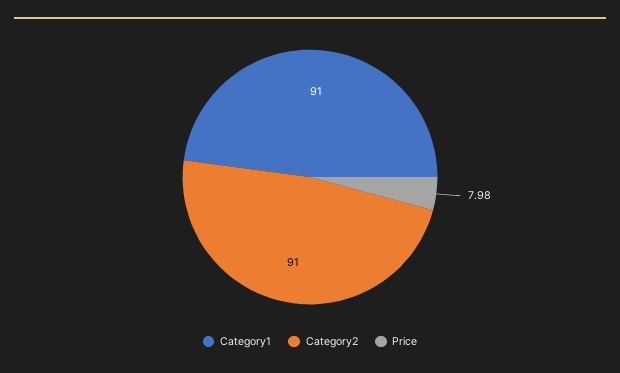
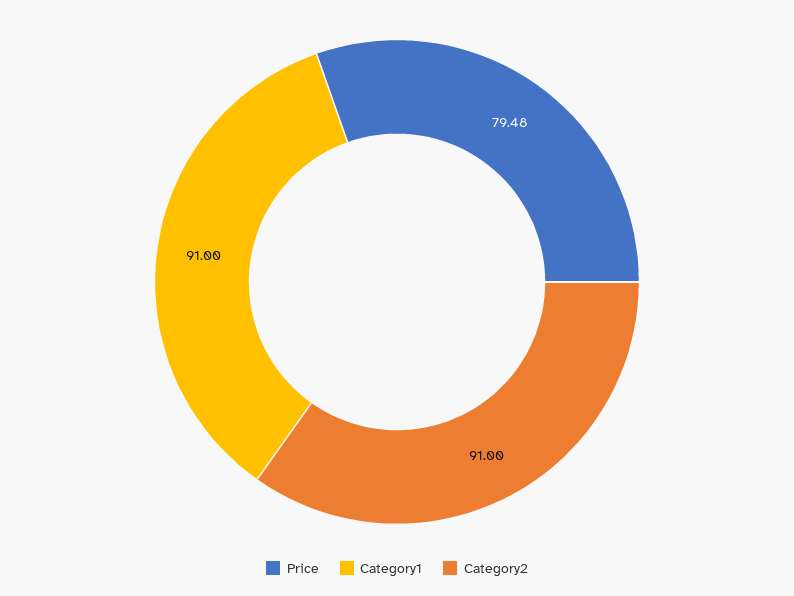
  {
    "Category1": 91,
    "Category2": 91,
-   "Price": 7.98
+   "Price": 79.48
  }

